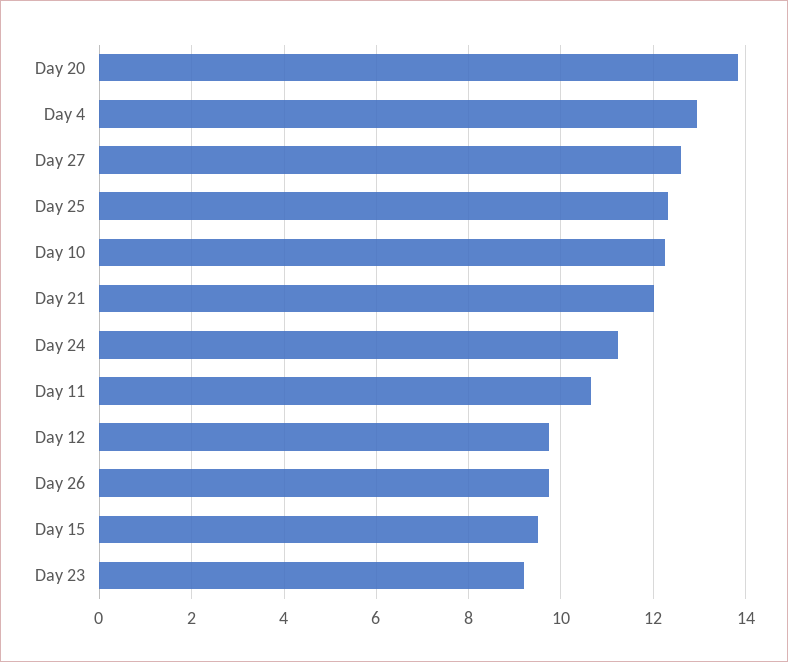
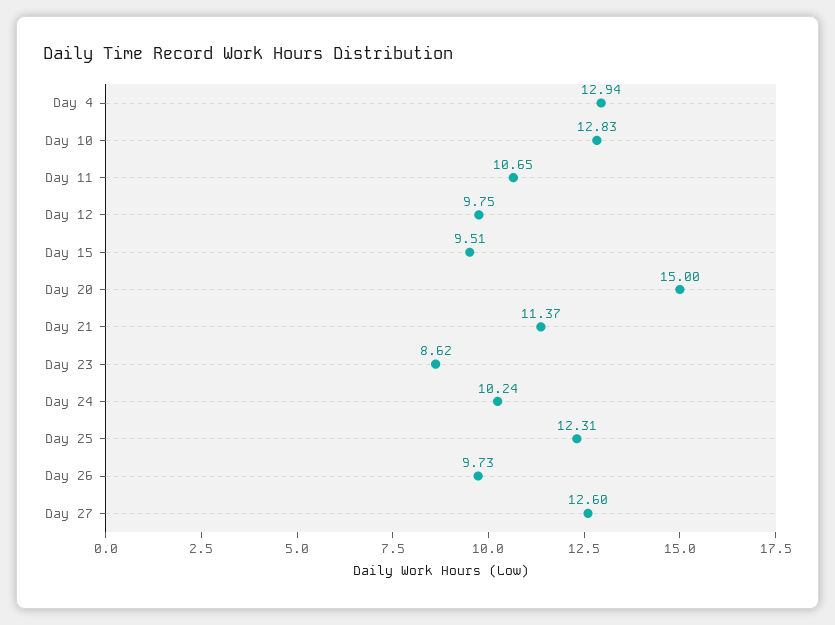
  {
-   "Day 20": 13.8,
+   "Day 20": 15,
    "Day 4": 12.94,
    "Day 27": 12.6,
    "Day 25": 12.31,
-   "Day 10": 12.2,
+   "Day 10": 12.83,
-   "Day 21": 12,
+   "Day 21": 11.37,
-   "Day 24": 11.2,
+   "Day 24": 10.24,
    "Day 11": 10.65,
    "Day 12": 9.75,
    "Day 26": 9.73,
    "Day 15": 9.51,
-   "Day 23": 9.2
+   "Day 23": 8.62
  }

